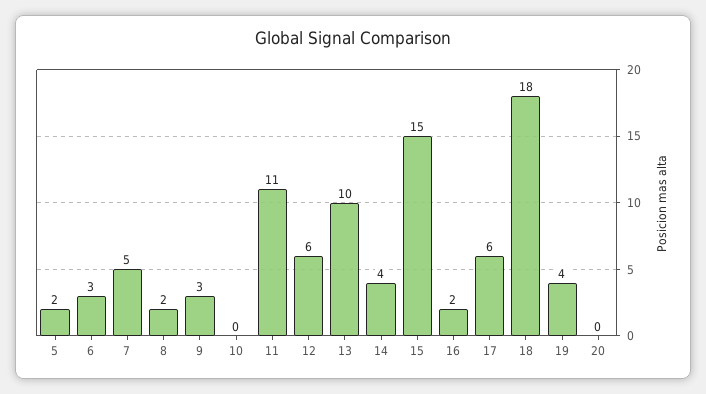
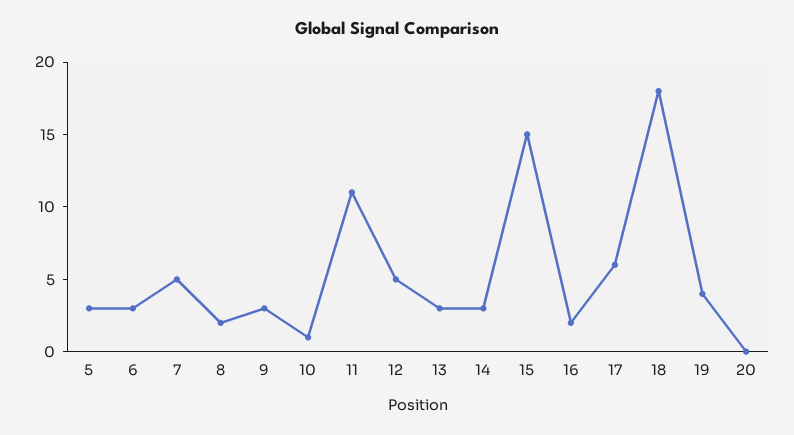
  {
-   "5": 2,
+   "5": 3,
    "6": 3,
    "7": 5,
    "8": 2,
    "9": 3,
-   "10": 0,
+   "10": 1,
    "11": 11,
-   "12": 6,
+   "12": 5,
-   "13": 10,
+   "13": 3,
-   "14": 4,
+   "14": 3,
    "15": 15,
    "16": 2,
    "17": 6,
    "18": 18,
    "19": 4,
    "20": 0
  }

